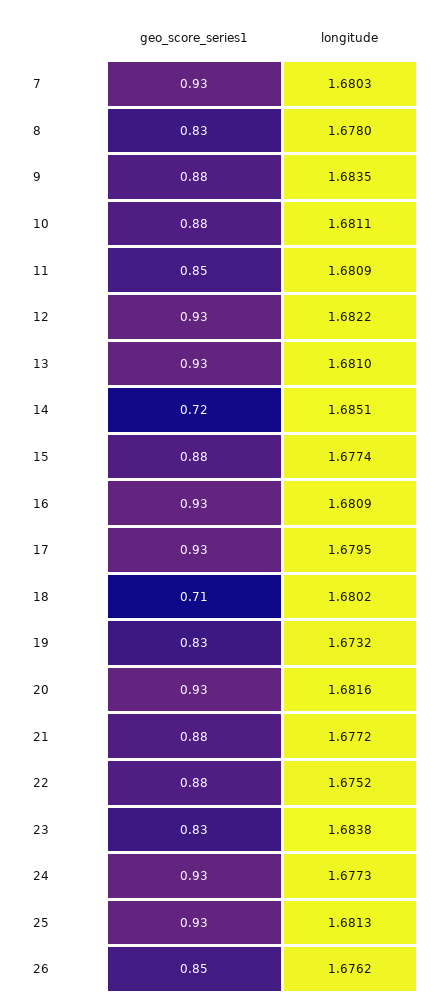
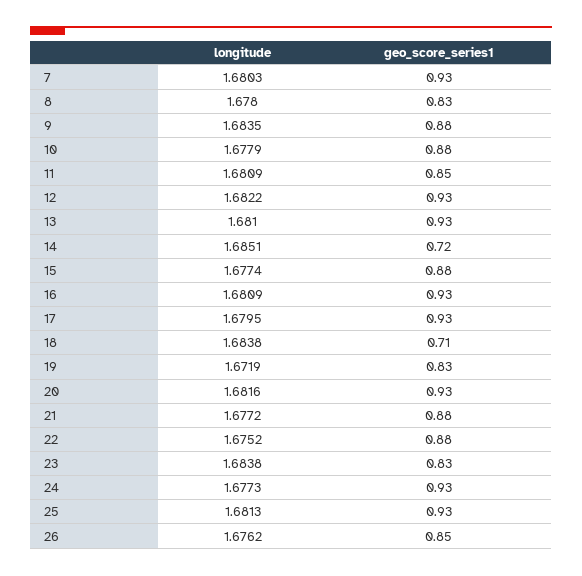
  {
    "geo_score_series1": {
      "7": 0.93,
      "8": 0.83,
      "9": 0.88,
      "10": 0.88,
      "11": 0.85,
      "12": 0.93,
      "13": 0.93,
      "14": 0.72,
      "15": 0.88,
      "16": 0.93,
      "17": 0.93,
      "18": 0.71,
      "19": 0.83,
      "20": 0.93,
      "21": 0.88,
      "22": 0.88,
      "23": 0.83,
      "24": 0.93,
      "25": 0.93,
      "26": 0.85
    },
    "longitude": {
      "7": 1.6803,
      "8": 1.678,
      "9": 1.6835,
-     "10": 1.6811,
+     "10": 1.6779,
      "11": 1.6809,
      "12": 1.6822,
      "13": 1.681,
      "14": 1.6851,
      "15": 1.6774,
      "16": 1.6809,
      "17": 1.6795,
-     "18": 1.6802,
+     "18": 1.6838,
-     "19": 1.6732,
+     "19": 1.6719,
      "20": 1.6816,
      "21": 1.6772,
      "22": 1.6752,
      "23": 1.6838,
      "24": 1.6773,
      "25": 1.6813,
      "26": 1.6762
    }
  }

